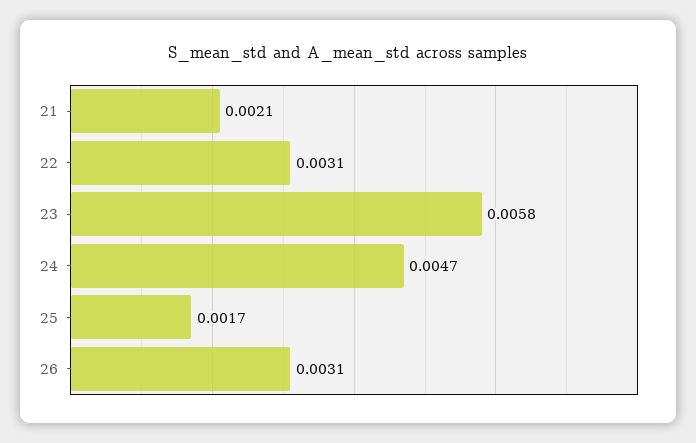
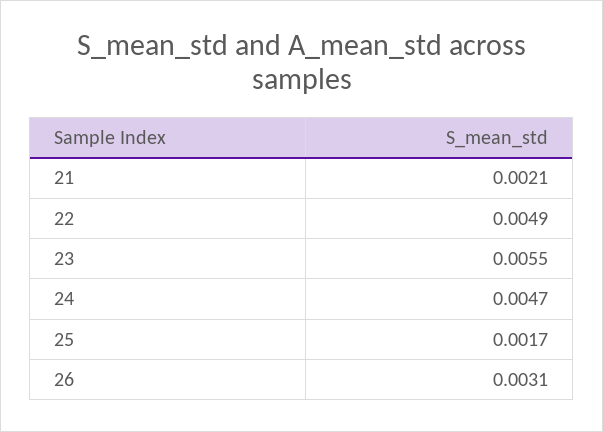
  {
    "21": 0.0021,
-   "22": 0.0031,
+   "22": 0.0049,
-   "23": 0.0058,
+   "23": 0.0055,
    "24": 0.0047,
    "25": 0.0017,
    "26": 0.0031
  }

